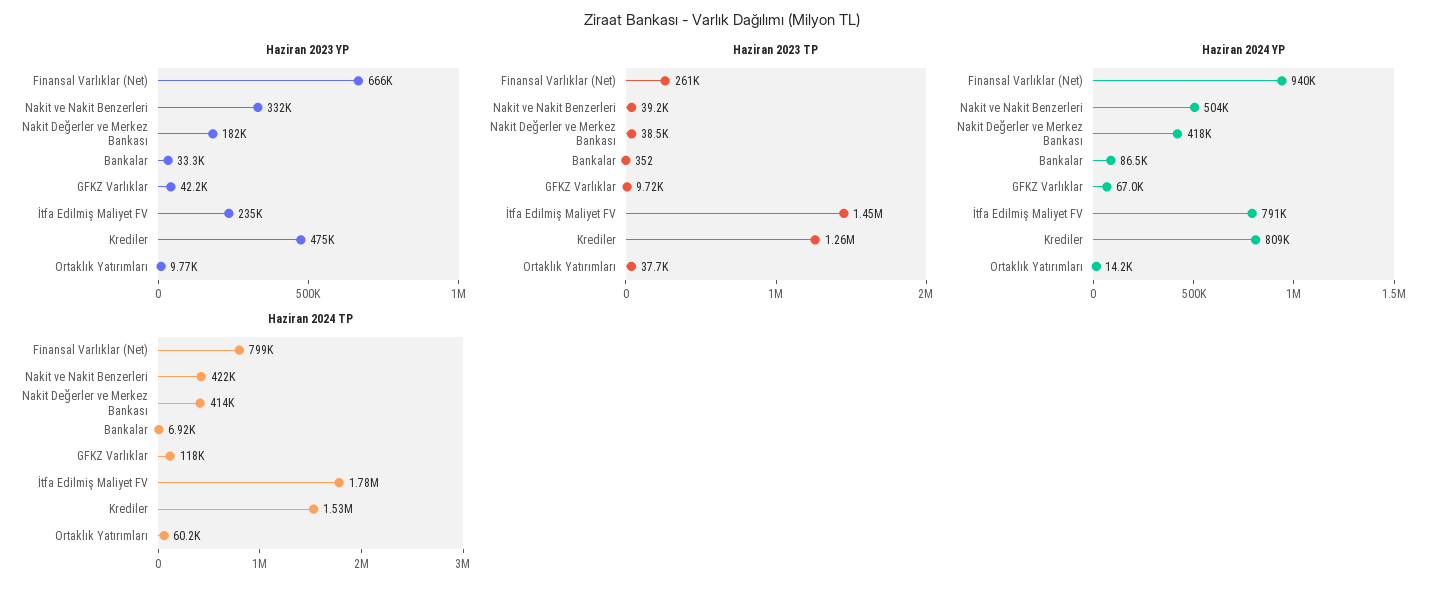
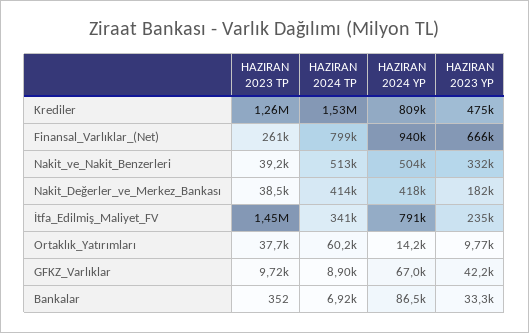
  {
    "Haziran 2023 YP": {
      "Finansal Varlıklar (Net)": 666000,
      "Nakit ve Nakit Benzerleri": 332000,
      "Nakit Değerler ve Merkez Bankası": 182000,
      "Bankalar": 33300,
      "GFKZ Varlıklar": 42200,
      "İtfa Edilmiş Maliyet FV": 235000,
      "Krediler": 475000,
      "Ortaklık Yatırımları": 9770
    },
    "Haziran 2023 TP": {
      "Finansal Varlıklar (Net)": 261000,
      "Nakit ve Nakit Benzerleri": 39200,
      "Nakit Değerler ve Merkez Bankası": 38500,
      "Bankalar": 352,
      "GFKZ Varlıklar": 9720,
      "İtfa Edilmiş Maliyet FV": 1450000,
      "Krediler": 1260000,
      "Ortaklık Yatırımları": 37700
    },
    "Haziran 2024 YP": {
      "Finansal Varlıklar (Net)": 940000,
      "Nakit ve Nakit Benzerleri": 504000,
      "Nakit Değerler ve Merkez Bankası": 418000,
      "Bankalar": 86500,
      "GFKZ Varlıklar": 67000,
      "İtfa Edilmiş Maliyet FV": 791000,
      "Krediler": 809000,
      "Ortaklık Yatırımları": 14200
    },
    "Haziran 2024 TP": {
      "Finansal Varlıklar (Net)": 799000,
-     "Nakit ve Nakit Benzerleri": 422000,
+     "Nakit ve Nakit Benzerleri": 513000,
      "Nakit Değerler ve Merkez Bankası": 414000,
      "Bankalar": 6920,
-     "GFKZ Varlıklar": 118000,
+     "GFKZ Varlıklar": 8900,
-     "İtfa Edilmiş Maliyet FV": 1780000,
+     "İtfa Edilmiş Maliyet FV": 341000,
      "Krediler": 1530000,
      "Ortaklık Yatırımları": 60200
    }
  }

